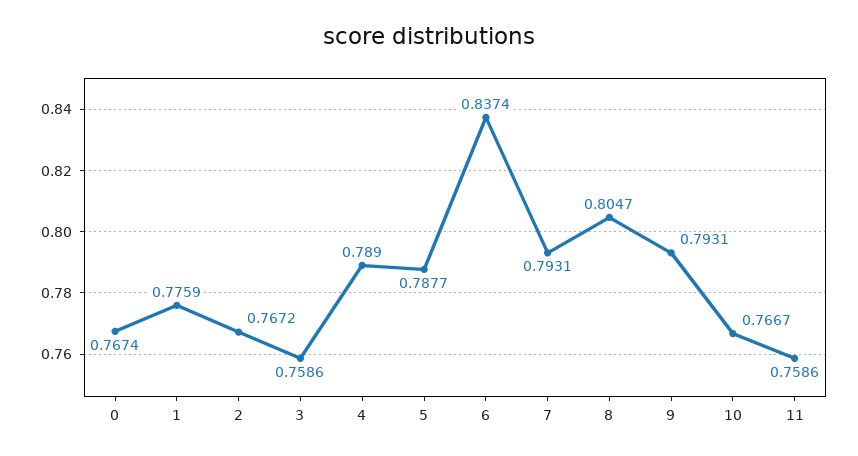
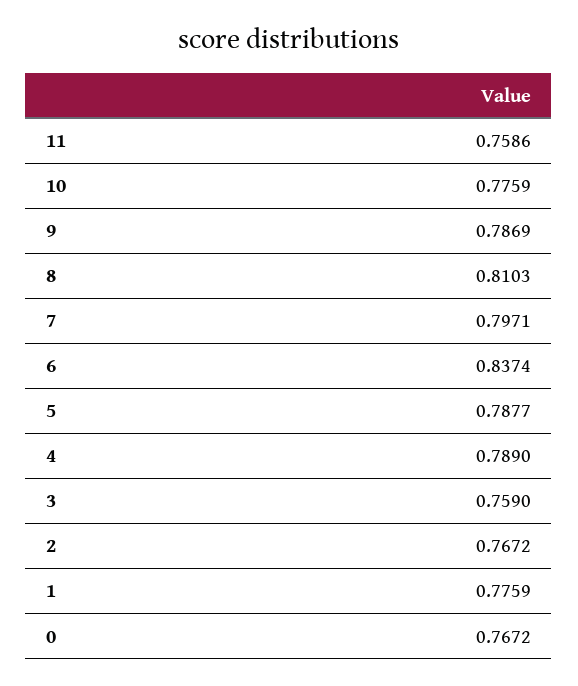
  {
-   "0": 0.7674,
+   "0": 0.7672,
    "1": 0.7759,
    "2": 0.7672,
-   "3": 0.7586,
+   "3": 0.759,
    "4": 0.789,
    "5": 0.7877,
    "6": 0.8374,
-   "7": 0.7931,
+   "7": 0.7971,
-   "8": 0.8047,
+   "8": 0.8103,
-   "9": 0.7931,
+   "9": 0.7869,
-   "10": 0.7667,
+   "10": 0.7759,
    "11": 0.7586
  }

